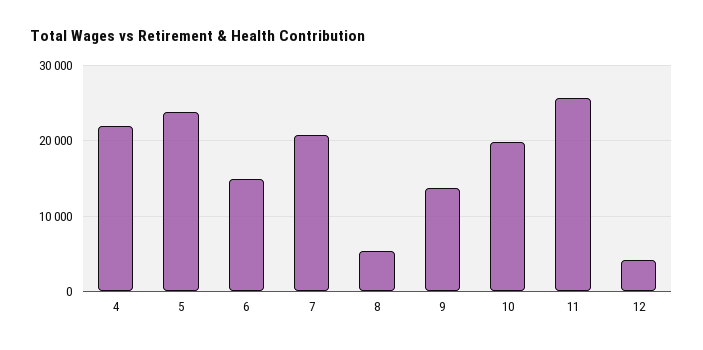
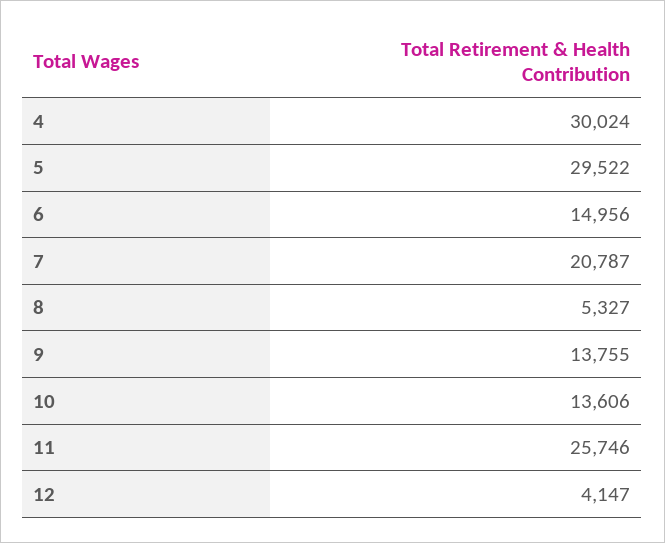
  {
-   "4": 22000,
+   "4": 30024,
-   "5": 24000,
+   "5": 29522,
    "6": 14956,
    "7": 20787,
    "8": 5327,
    "9": 13755,
-   "10": 20000,
+   "10": 13606,
    "11": 25746,
    "12": 4147
  }

